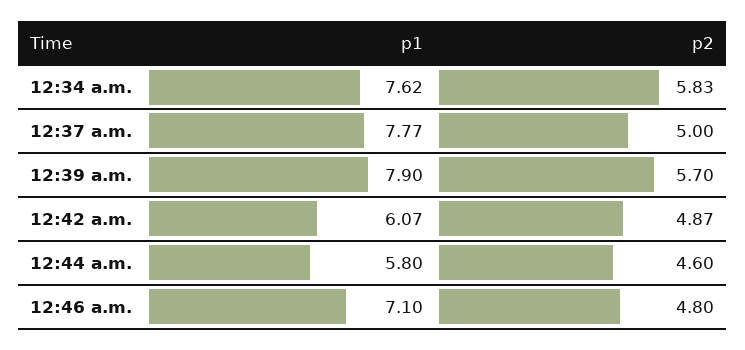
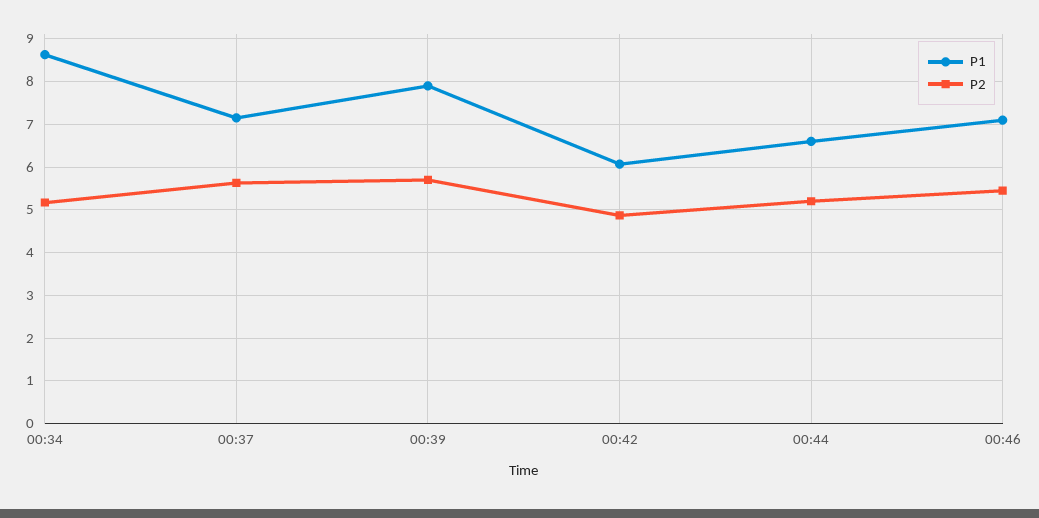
  {
    "p1": {
-     "12:34 a.m.": 7.62,
+     "12:34 a.m.": 8.6,
-     "12:37 a.m.": 7.77,
+     "12:37 a.m.": 7.2,
      "12:39 a.m.": 7.9,
      "12:42 a.m.": 6.07,
-     "12:44 a.m.": 5.8,
+     "12:44 a.m.": 6.6,
      "12:46 a.m.": 7.1
    },
    "p2": {
-     "12:34 a.m.": 5.83,
+     "12:34 a.m.": 5.2,
-     "12:37 a.m.": 5,
+     "12:37 a.m.": 5.6,
      "12:39 a.m.": 5.7,
      "12:42 a.m.": 4.87,
-     "12:44 a.m.": 4.6,
+     "12:44 a.m.": 5.2,
-     "12:46 a.m.": 4.8
+     "12:46 a.m.": 5.4
    }
  }

